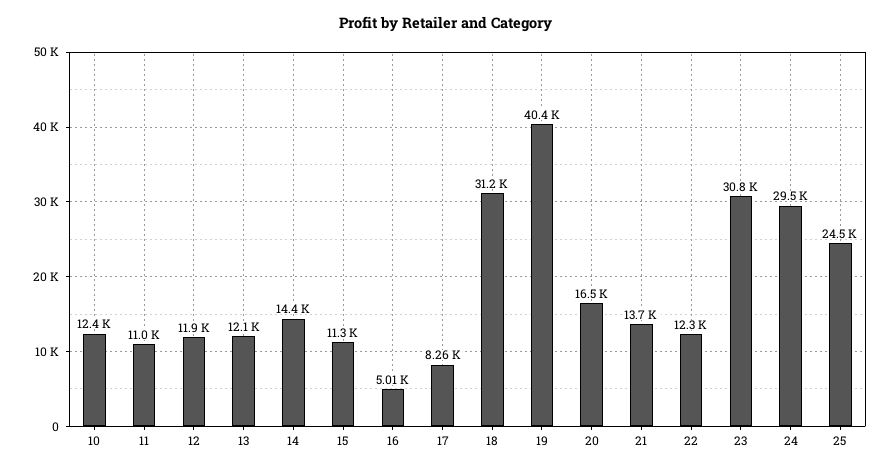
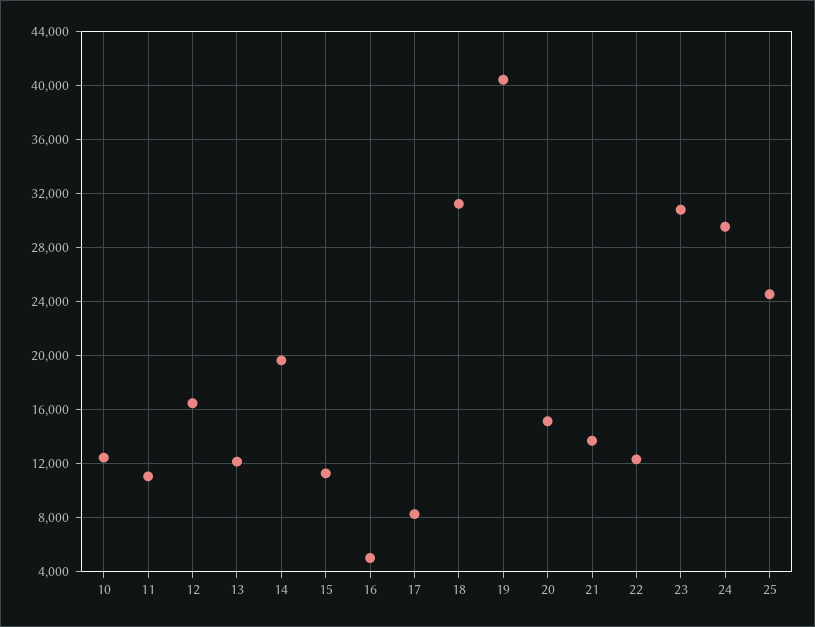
  {
    "10": 12400,
    "11": 11000,
-   "12": 11900,
+   "12": 16500,
    "13": 12100,
-   "14": 14400,
+   "14": 19500,
    "15": 11300,
    "16": 5010,
    "17": 8260,
    "18": 31200,
    "19": 40400,
-   "20": 16500,
+   "20": 15000,
    "21": 13700,
    "22": 12300,
    "23": 30800,
    "24": 29500,
    "25": 24500
  }

